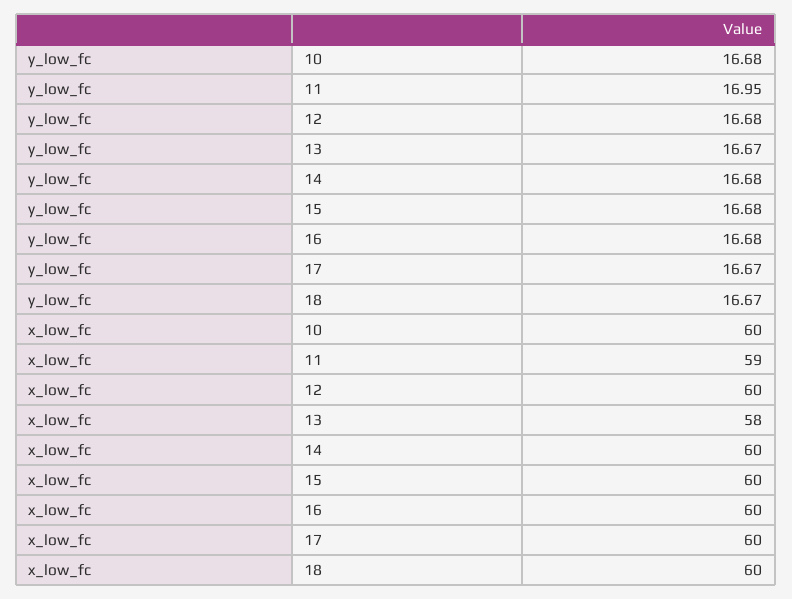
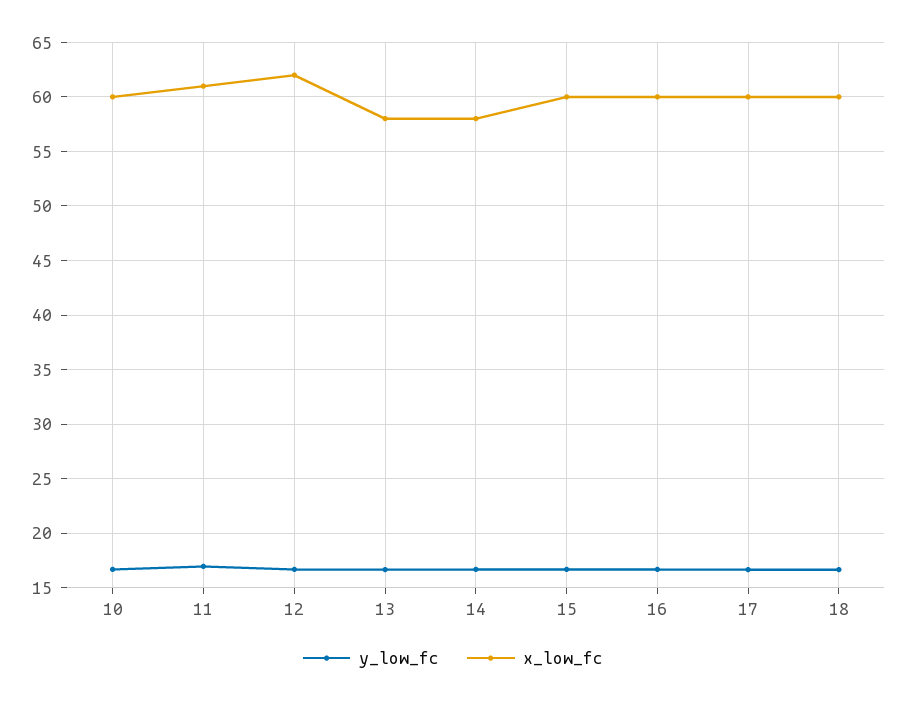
  {
    "y_low_fc": {
      "10": 16.68,
      "11": 16.95,
      "12": 16.68,
      "13": 16.67,
      "14": 16.68,
      "15": 16.68,
      "16": 16.68,
      "17": 16.67,
      "18": 16.67
    },
    "x_low_fc": {
      "10": 60,
-     "11": 59,
+     "11": 61,
-     "12": 60,
+     "12": 62,
      "13": 58,
-     "14": 60,
+     "14": 58,
      "15": 60,
      "16": 60,
      "17": 60,
      "18": 60
    }
  }

